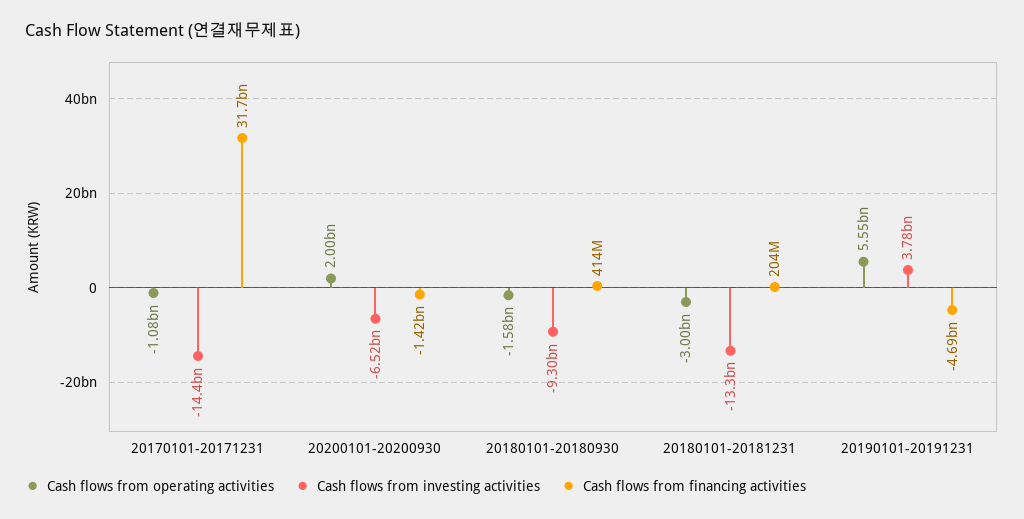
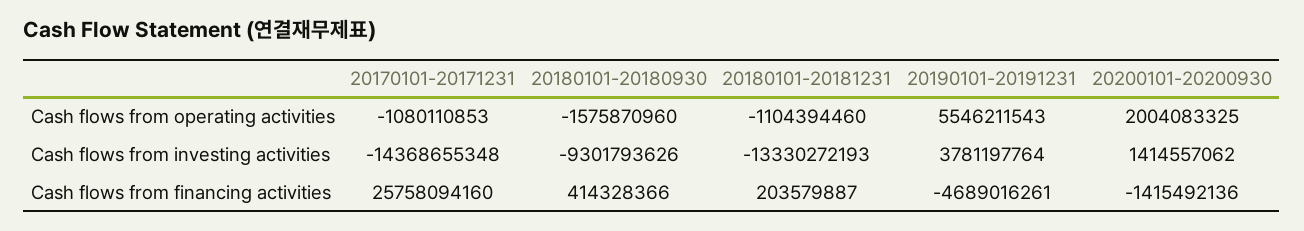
  {
    "Cash flows from operating activities": {
      "20170101-20171231": -1080110853,
      "20200101-20200930": 2004083325,
      "20180101-20180930": -1575870960,
-     "20180101-20181231": -3000000000,
+     "20180101-20181231": -1104394460,
      "20190101-20191231": 5546211543
    },
    "Cash flows from investing activities": {
      "20170101-20171231": -14368655348,
-     "20200101-20200930": -6520000000,
+     "20200101-20200930": 1414557062,
      "20180101-20180930": -9301793626,
      "20180101-20181231": -13330272193,
      "20190101-20191231": 3781197764
    },
    "Cash flows from financing activities": {
-     "20170101-20171231": 31700000000,
+     "20170101-20171231": 25758094160,
      "20200101-20200930": -1415492136,
      "20180101-20180930": 414328366,
      "20180101-20181231": 203579887,
      "20190101-20191231": -4689016261
    }
  }

